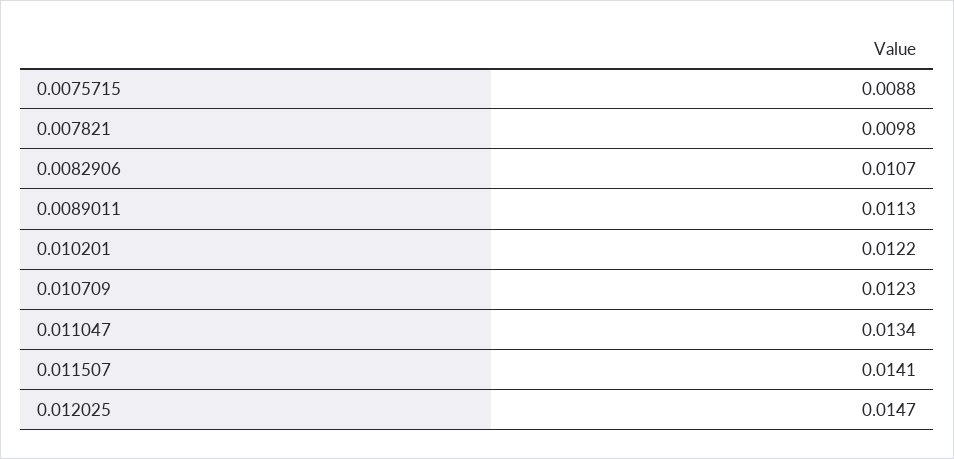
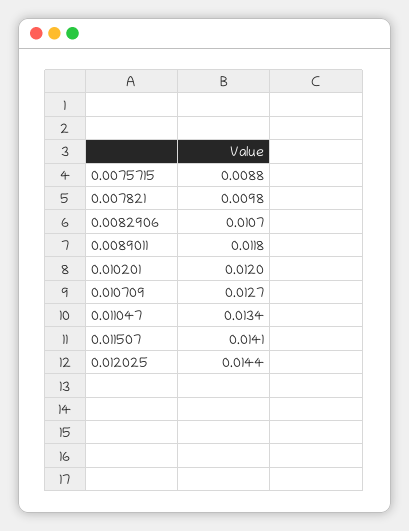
  {
    "0.0075715": 0.0088,
    "0.007821": 0.0098,
    "0.0082906": 0.0107,
-   "0.0089011": 0.0113,
+   "0.0089011": 0.0118,
-   "0.010201": 0.0122,
+   "0.010201": 0.012,
-   "0.010709": 0.0123,
+   "0.010709": 0.0127,
    "0.011047": 0.0134,
    "0.011507": 0.0141,
-   "0.012025": 0.0147
+   "0.012025": 0.0144
  }

